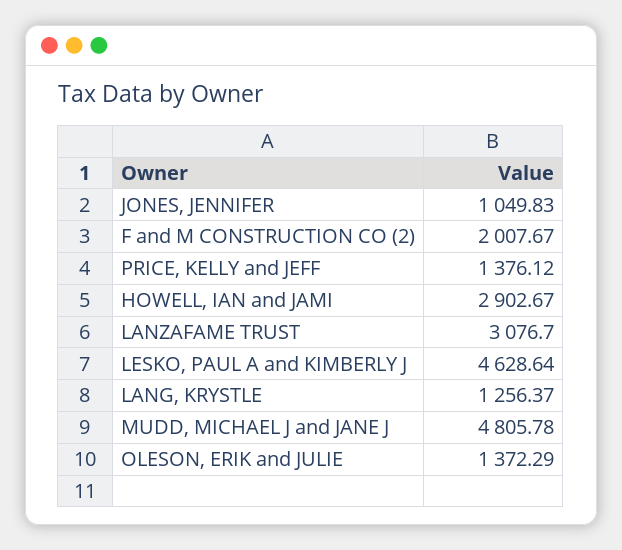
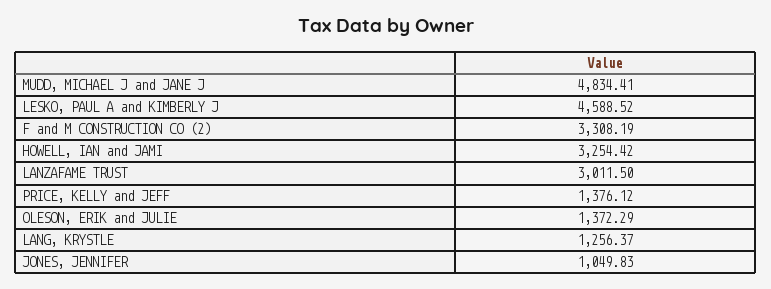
  {
    "JONES, JENNIFER": 1049.83,
-   "F and M CONSTRUCTION CO (2)": 2007.67,
+   "F and M CONSTRUCTION CO (2)": 3308.19,
    "PRICE, KELLY and JEFF": 1376.12,
-   "HOWELL, IAN and JAMI": 2902.67,
+   "HOWELL, IAN and JAMI": 3254.42,
-   "LANZAFAME TRUST": 3076.7,
+   "LANZAFAME TRUST": 3011.5,
-   "LESKO, PAUL A and KIMBERLY J": 4628.64,
+   "LESKO, PAUL A and KIMBERLY J": 4588.52,
    "LANG, KRYSTLE": 1256.37,
-   "MUDD, MICHAEL J and JANE J": 4805.78,
+   "MUDD, MICHAEL J and JANE J": 4834.41,
    "OLESON, ERIK and JULIE": 1372.29
  }

